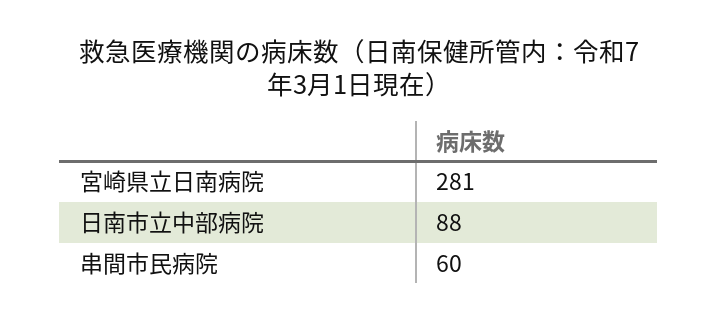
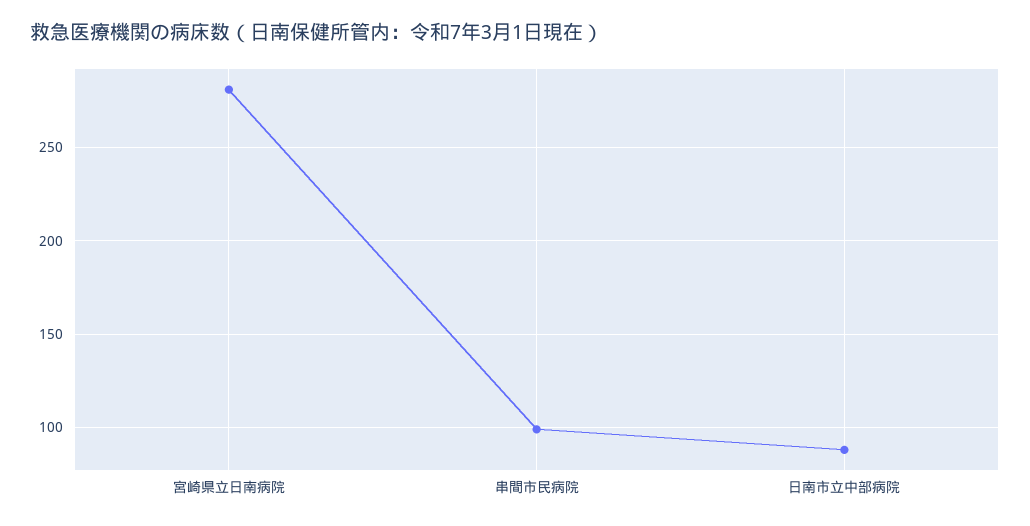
  {
    "宮崎県立日南病院": 281,
    "日南市立中部病院": 88,
-   "串間市民病院": 60
+   "串間市民病院": 100
  }

